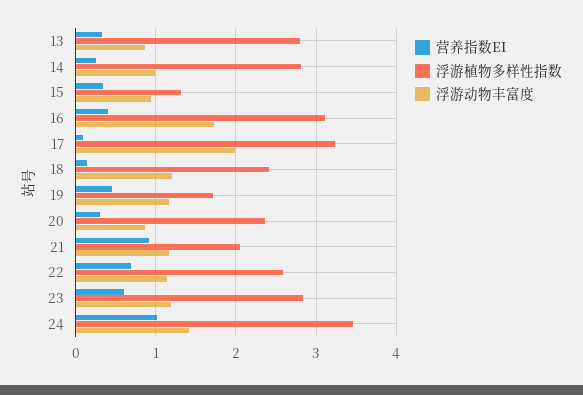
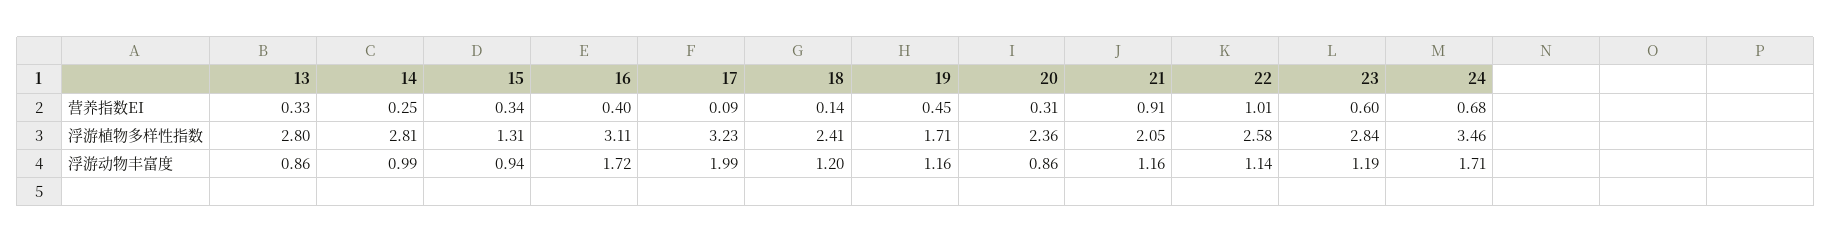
  {
    "营养指数EI": {
      "13": 0.33,
      "14": 0.25,
      "15": 0.34,
      "16": 0.4,
      "17": 0.09,
      "18": 0.14,
      "19": 0.45,
      "20": 0.31,
      "21": 0.91,
-     "22": 0.7,
+     "22": 1.01,
      "23": 0.6,
-     "24": 1
+     "24": 0.68
    },
    "浮游植物多样性指数": {
      "13": 2.8,
      "14": 2.81,
      "15": 1.31,
      "16": 3.11,
      "17": 3.23,
      "18": 2.41,
      "19": 1.71,
      "20": 2.36,
      "21": 2.05,
      "22": 2.58,
      "23": 2.84,
      "24": 3.46
    },
    "浮游动物丰富度": {
      "13": 0.86,
      "14": 0.99,
      "15": 0.94,
      "16": 1.72,
      "17": 1.99,
      "18": 1.2,
      "19": 1.16,
      "20": 0.86,
      "21": 1.16,
      "22": 1.14,
      "23": 1.19,
-     "24": 1.4
+     "24": 1.71
    }
  }

